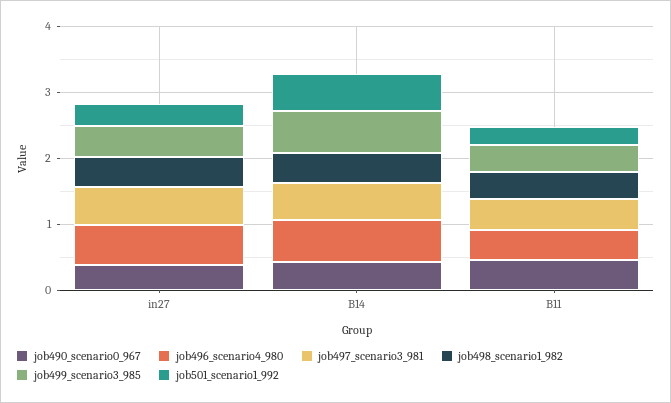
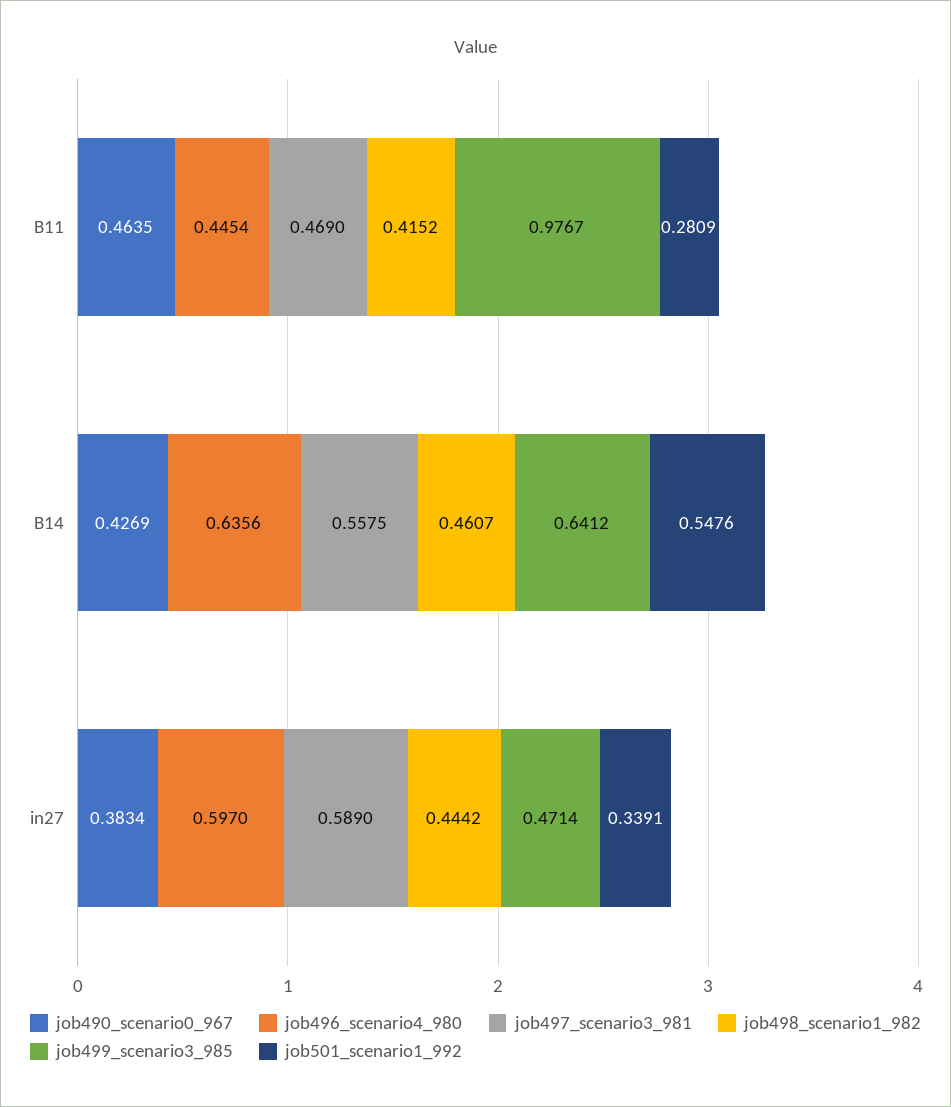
  {
    "job490_scenario0_967": {
      "in27": 0.3834,
      "B14": 0.4269,
      "B11": 0.4635
    },
    "job496_scenario4_980": {
      "in27": 0.597,
      "B14": 0.6356,
      "B11": 0.4454
    },
    "job497_scenario3_981": {
      "in27": 0.589,
      "B14": 0.5575,
      "B11": 0.469
    },
    "job498_scenario1_982": {
      "in27": 0.4442,
      "B14": 0.4607,
      "B11": 0.4152
    },
    "job499_scenario3_985": {
      "in27": 0.4714,
      "B14": 0.6412,
-     "B11": 0.4
+     "B11": 0.9767
    },
    "job501_scenario1_992": {
      "in27": 0.3391,
      "B14": 0.5476,
      "B11": 0.2809
    }
  }

